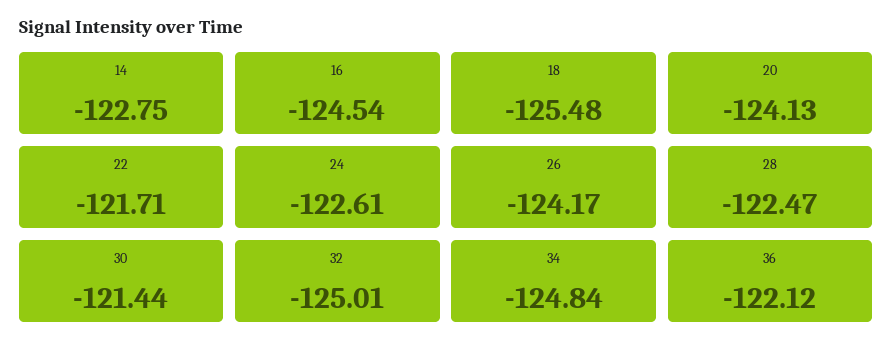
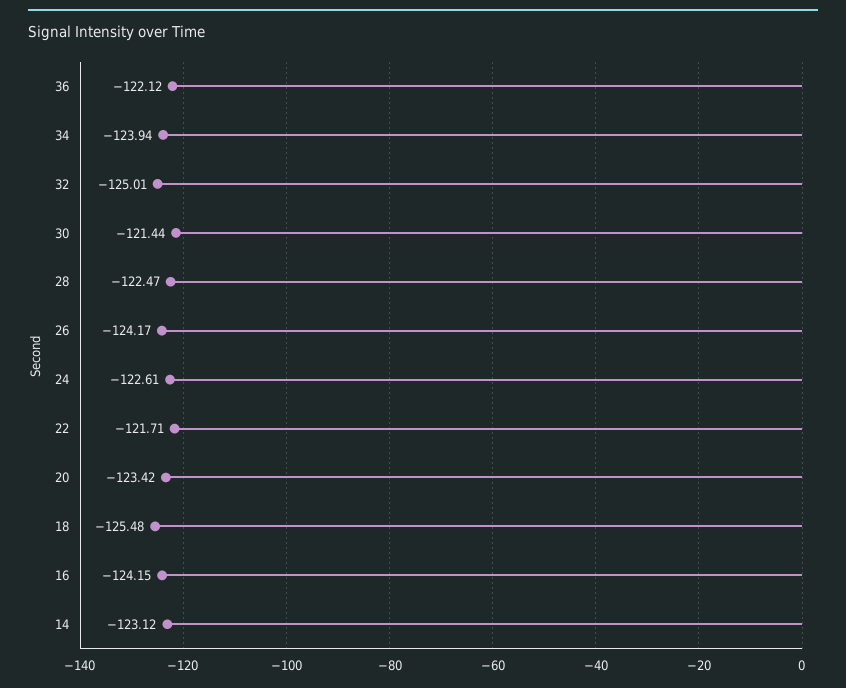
  {
-   "14": -122.75,
+   "14": -123.12,
-   "16": -124.54,
+   "16": -124.15,
    "18": -125.48,
-   "20": -124.13,
+   "20": -123.42,
    "22": -121.71,
    "24": -122.61,
    "26": -124.17,
    "28": -122.47,
    "30": -121.44,
    "32": -125.01,
-   "34": -124.84,
+   "34": -123.94,
    "36": -122.12
  }

